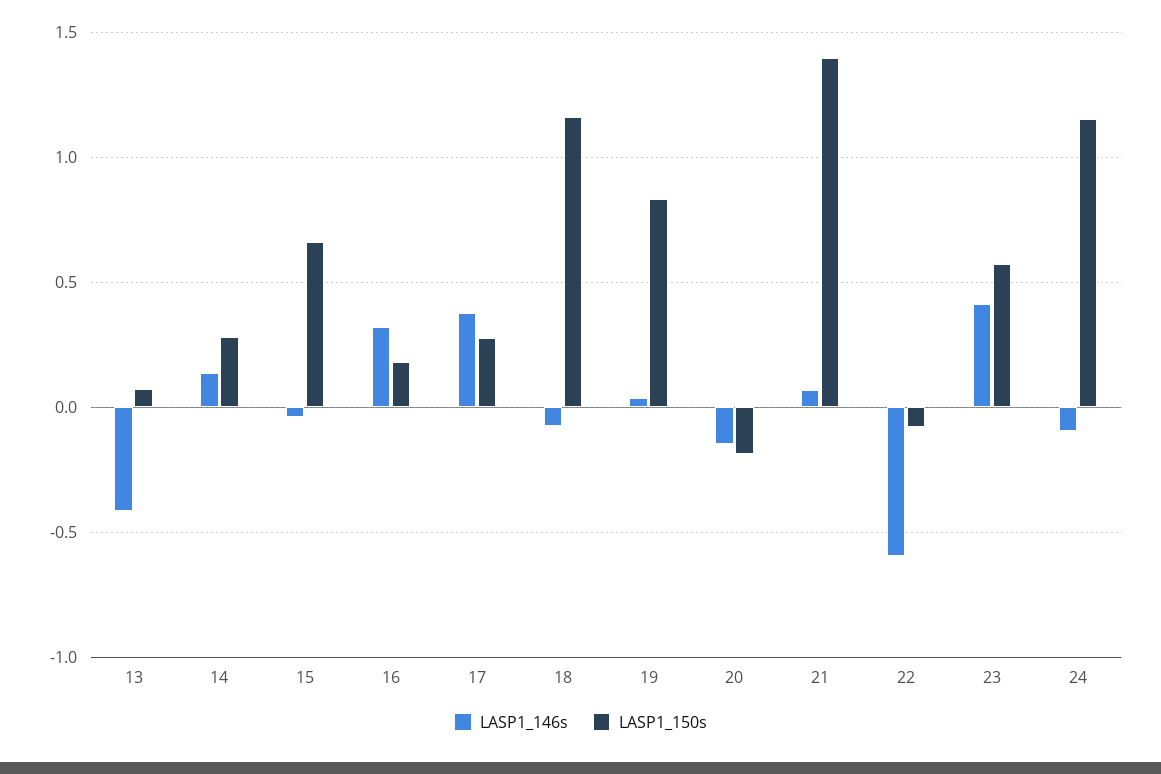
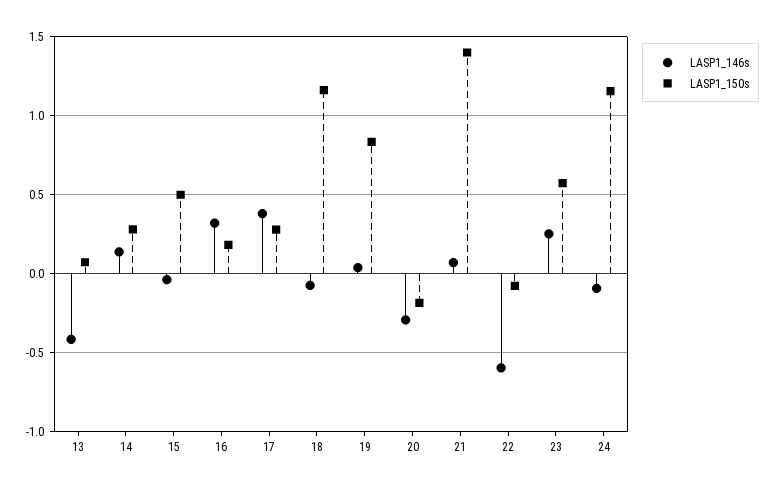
  {
    "LASP1_146s": {
      "13": -0.4,
      "14": 0.15,
      "15": -0.05,
      "16": 0.3,
      "17": 0.4,
      "18": -0.1,
      "19": 0.05,
-     "20": -0.15,
+     "20": -0.3,
      "21": 0.05,
      "22": -0.6,
-     "23": 0.4,
+     "23": 0.25,
      "24": -0.1
    },
    "LASP1_150s": {
      "13": 0.05,
      "14": 0.3,
-     "15": 0.65,
+     "15": 0.5,
      "16": 0.2,
      "17": 0.3,
      "18": 1.15,
      "19": 0.85,
      "20": -0.2,
      "21": 1.4,
      "22": -0.1,
      "23": 0.55,
      "24": 1.15
    }
  }

